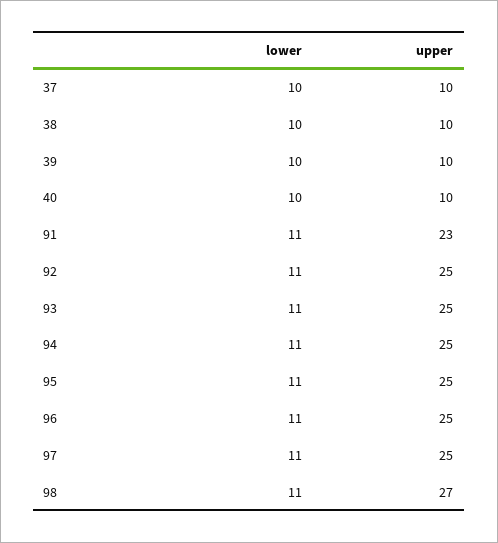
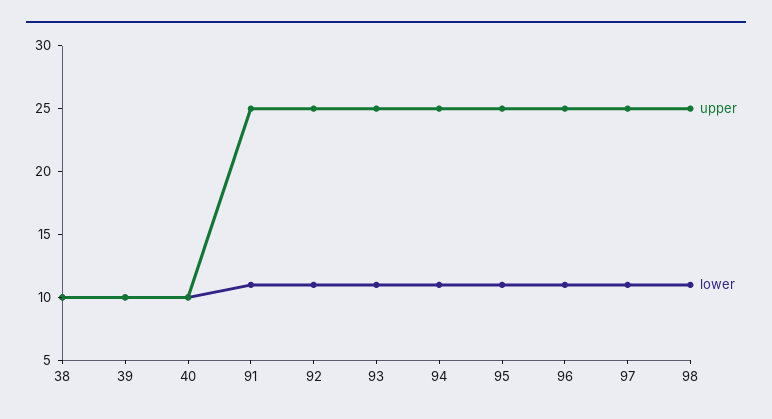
  {
    "lower": {
-     "37": 10,
      "38": 10,
      "39": 10,
      "40": 10,
      "91": 11,
      "92": 11,
      "93": 11,
      "94": 11,
      "95": 11,
      "96": 11,
      "97": 11,
      "98": 11
    },
    "upper": {
-     "37": 10,
      "38": 10,
      "39": 10,
      "40": 10,
-     "91": 23,
+     "91": 25,
      "92": 25,
      "93": 25,
      "94": 25,
      "95": 25,
      "96": 25,
      "97": 25,
-     "98": 27
+     "98": 25
    }
  }

